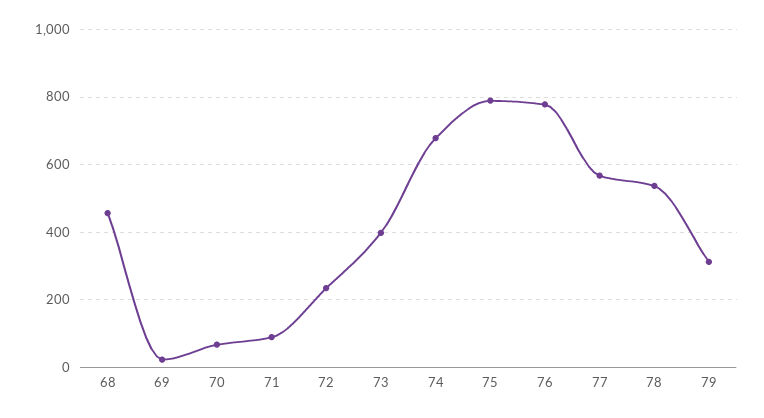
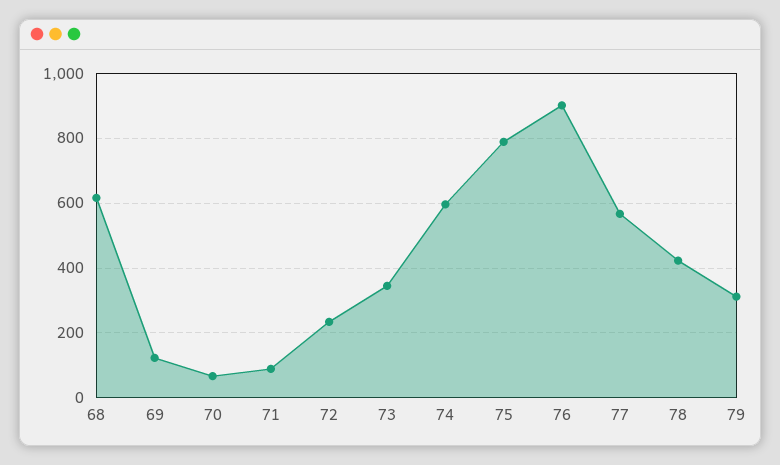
  {
-   "68": 460,
+   "68": 620,
-   "69": 20,
+   "69": 120,
    "70": 60,
    "71": 80,
    "72": 240,
-   "73": 400,
+   "73": 340,
-   "74": 680,
+   "74": 600,
    "75": 780,
-   "76": 780,
+   "76": 900,
    "77": 560,
-   "78": 540,
+   "78": 420,
    "79": 320
  }

